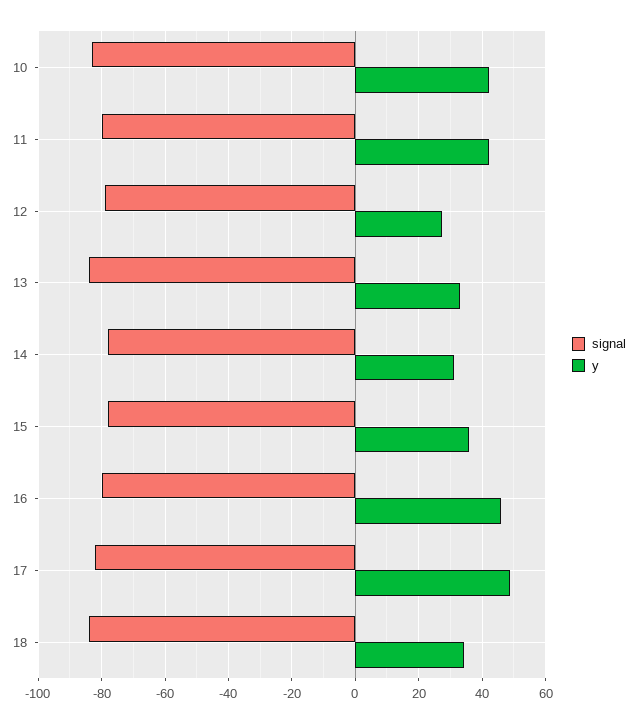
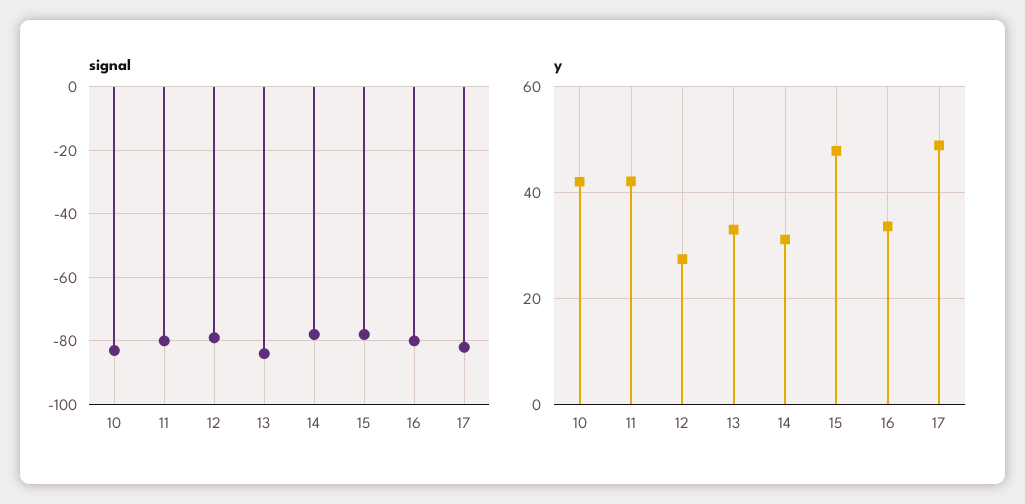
  {
    "signal": {
      "10": -84,
      "11": -80,
      "12": -80,
      "13": -84,
      "14": -78,
      "15": -78,
      "16": -80,
-     "17": -82,
+     "17": -82
-     "18": -84
    },
    "y": {
      "10": 42,
      "11": 42,
      "12": 28,
      "13": 34,
      "14": 32,
-     "15": 36,
+     "15": 48,
-     "16": 46,
+     "16": 34,
-     "17": 48,
+     "17": 48
-     "18": 34
    }
  }

